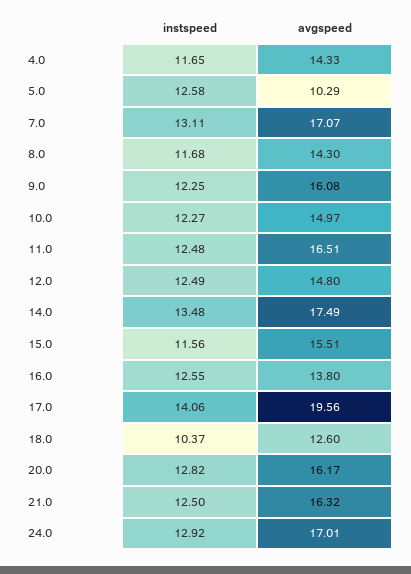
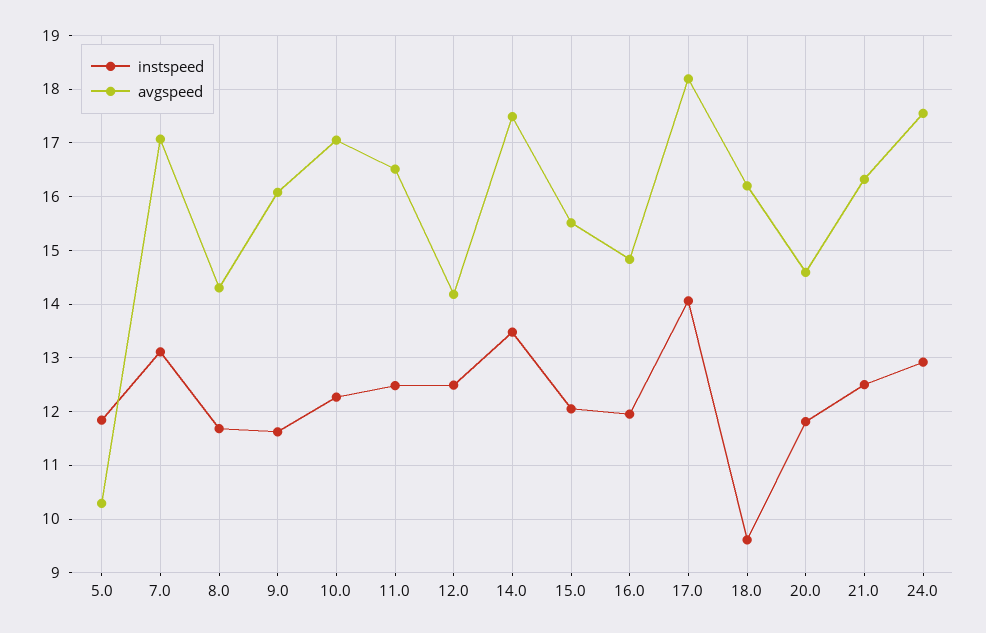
  {
    "instspeed": {
-     "4.0": 11.65,
-     "5.0": 12.58,
+     "5.0": 11.8,
      "7.0": 13.11,
      "8.0": 11.68,
-     "9.0": 12.25,
+     "9.0": 11.6,
      "10.0": 12.27,
      "11.0": 12.48,
      "12.0": 12.49,
      "14.0": 13.48,
-     "15.0": 11.56,
+     "15.0": 12,
-     "16.0": 12.55,
+     "16.0": 12,
      "17.0": 14.06,
-     "18.0": 10.37,
+     "18.0": 9.6,
-     "20.0": 12.82,
+     "20.0": 11.8,
      "21.0": 12.5,
      "24.0": 12.92
    },
    "avgspeed": {
-     "4.0": 14.33,
      "5.0": 10.29,
      "7.0": 17.07,
      "8.0": 14.3,
      "9.0": 16.08,
-     "10.0": 14.97,
+     "10.0": 17,
      "11.0": 16.51,
-     "12.0": 14.8,
+     "12.0": 14.2,
      "14.0": 17.49,
      "15.0": 15.51,
-     "16.0": 13.8,
+     "16.0": 14.8,
-     "17.0": 19.56,
+     "17.0": 18.2,
-     "18.0": 12.6,
+     "18.0": 16.2,
-     "20.0": 16.17,
+     "20.0": 14.6,
      "21.0": 16.32,
-     "24.0": 17.01
+     "24.0": 17.6
    }
  }

